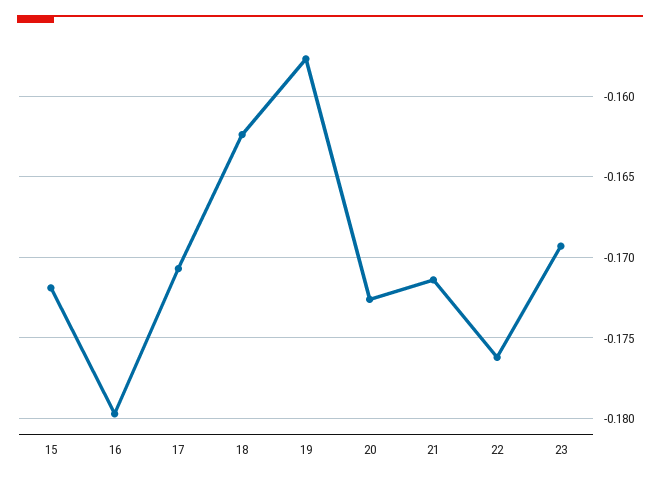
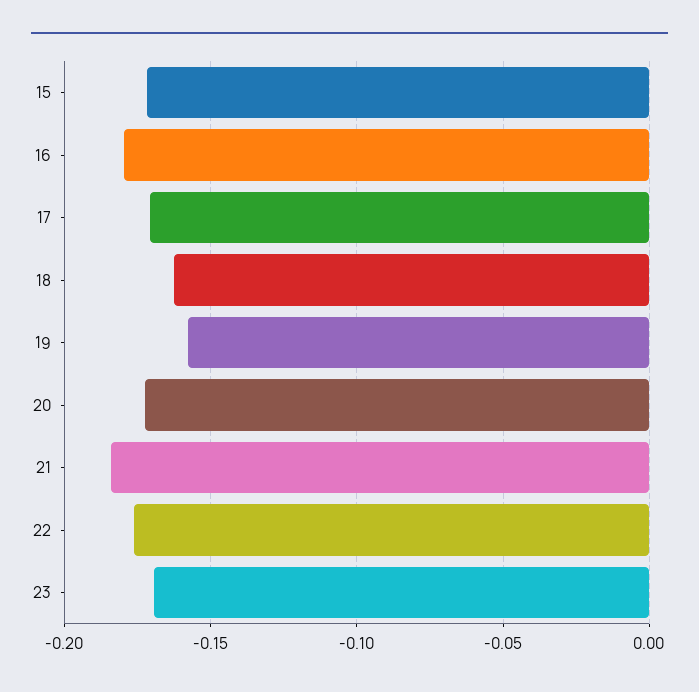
  {
    "15": -0.172,
    "16": -0.1795,
    "17": -0.1705,
    "18": -0.1625,
    "19": -0.1575,
    "20": -0.1725,
-   "21": -0.1715,
+   "21": -0.185,
    "22": -0.176,
    "23": -0.1695
  }

